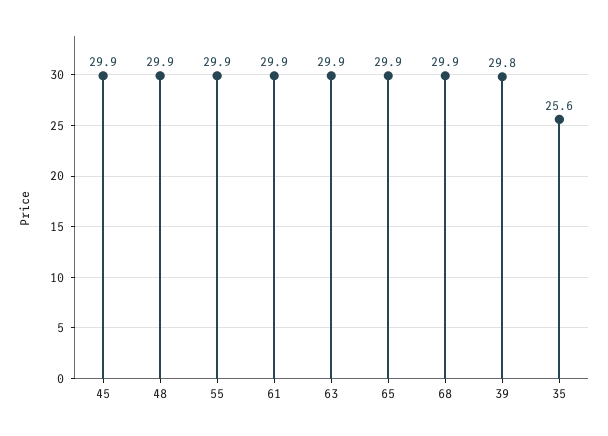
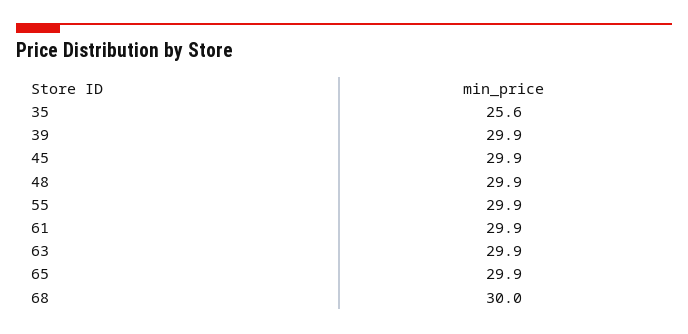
  {
    "45": 29.9,
    "48": 29.9,
    "55": 29.9,
    "61": 29.9,
    "63": 29.9,
    "65": 29.9,
-   "68": 29.9,
+   "68": 30,
-   "39": 29.8,
+   "39": 29.9,
    "35": 25.6
  }

